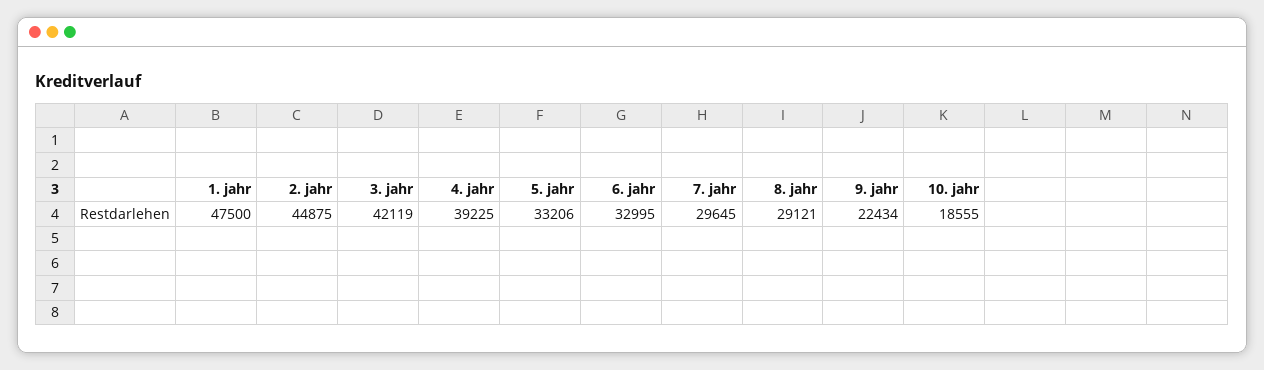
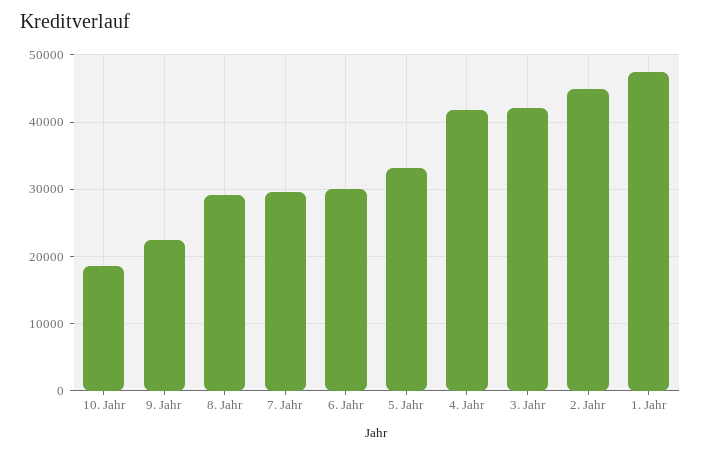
  {
    "1. jahr": 47500,
    "2. jahr": 44875,
    "3. jahr": 42119,
-   "4. jahr": 39225,
+   "4. jahr": 42000,
    "5. jahr": 33206,
-   "6. jahr": 32995,
+   "6. jahr": 30000,
    "7. jahr": 29645,
    "8. jahr": 29121,
    "9. jahr": 22434,
    "10. jahr": 18555
  }

